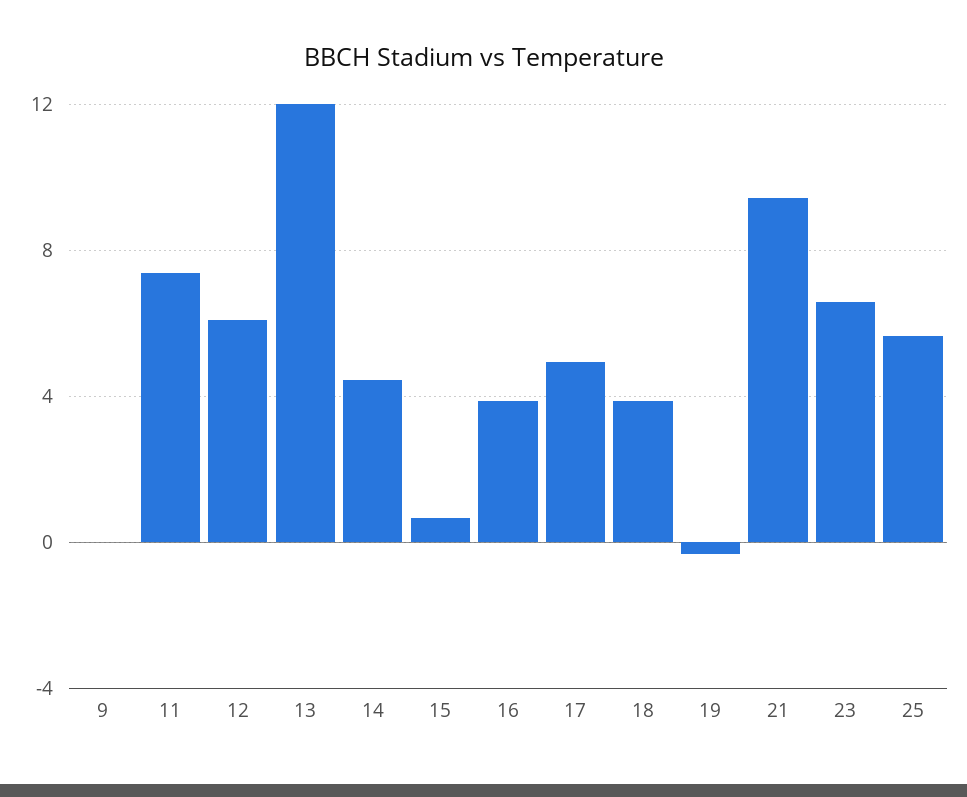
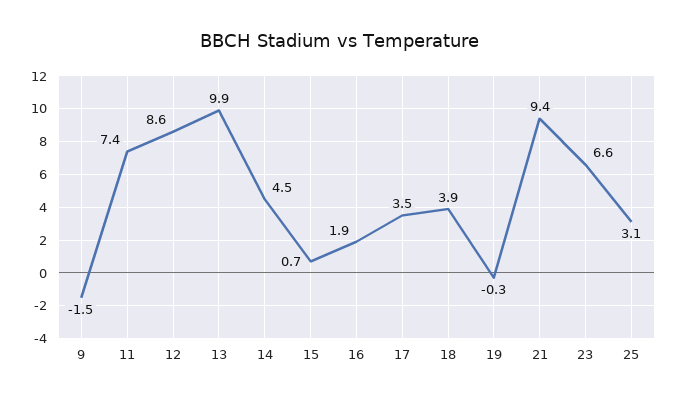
  {
-   "9": 0,
+   "9": -1.5,
    "11": 7.4,
-   "12": 6,
+   "12": 8.6,
-   "13": 12,
+   "13": 9.9,
    "14": 4.5,
    "15": 0.7,
-   "16": 4,
+   "16": 1.9,
-   "17": 5,
+   "17": 3.5,
    "18": 3.9,
    "19": -0.3,
    "21": 9.4,
    "23": 6.6,
-   "25": 5.5
+   "25": 3.1
  }

